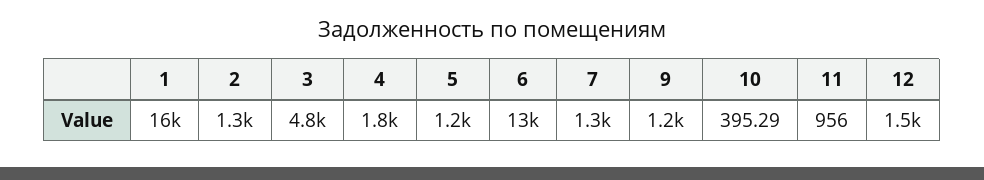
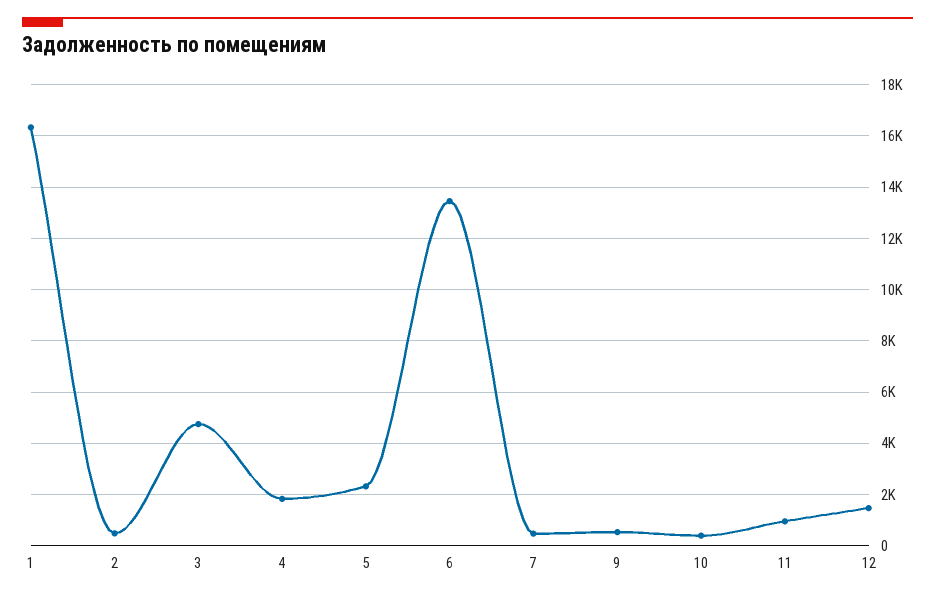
  {
    "1": 16000,
-   "2": 1300,
+   "2": 500,
    "3": 4800,
    "4": 1800,
-   "5": 1200,
+   "5": 2250,
    "6": 13000,
-   "7": 1300,
+   "7": 500,
-   "9": 1200,
+   "9": 500,
    "10": 395.29,
    "11": 956,
    "12": 1500
  }

